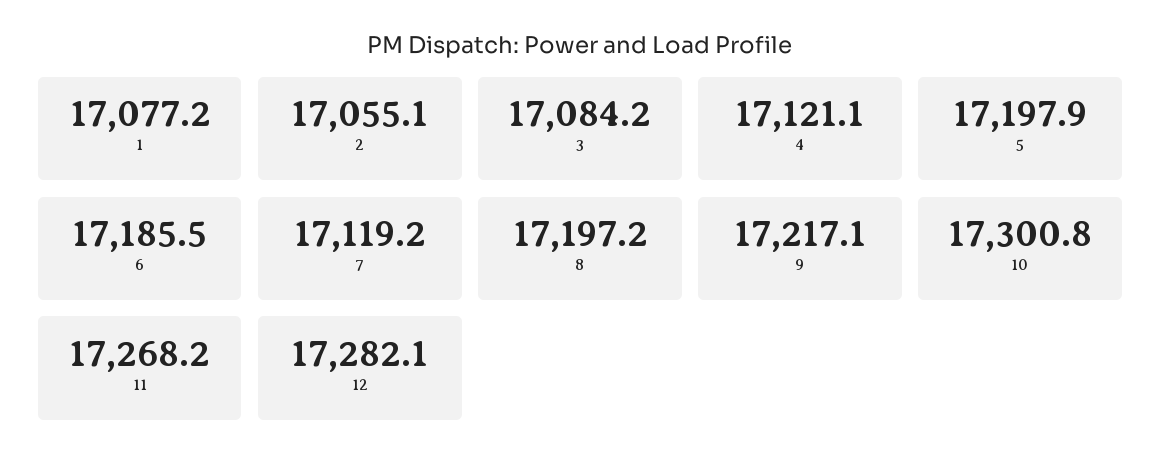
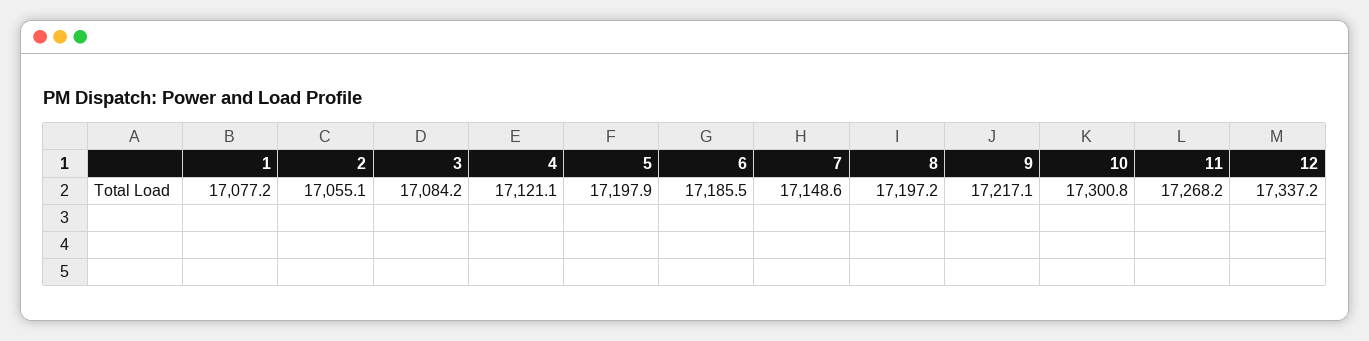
  {
    "1": 17077.2,
    "2": 17055.1,
    "3": 17084.2,
    "4": 17121.1,
    "5": 17197.9,
    "6": 17185.5,
-   "7": 17119.2,
+   "7": 17148.6,
    "8": 17197.2,
    "9": 17217.1,
    "10": 17300.8,
    "11": 17268.2,
-   "12": 17282.1
+   "12": 17337.2
  }

